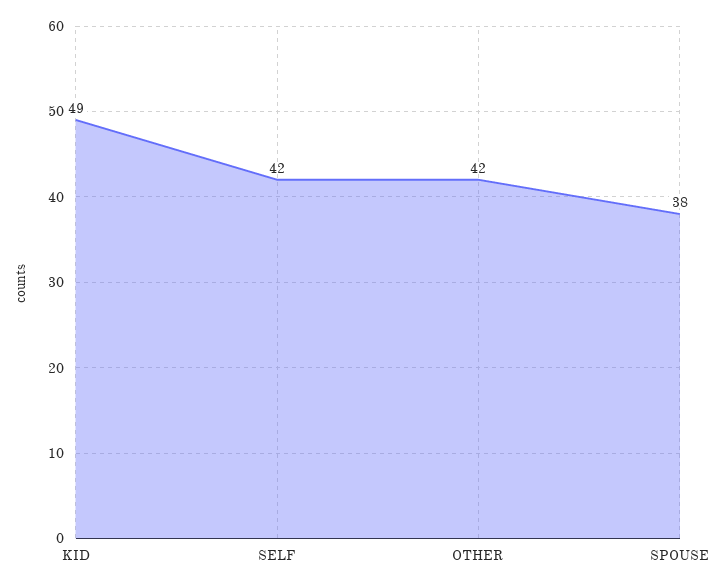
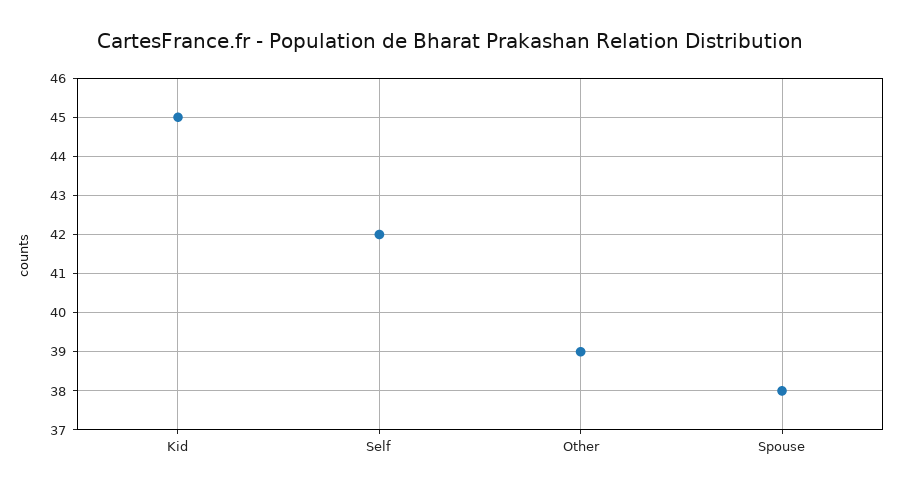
  {
-   "KID": 49,
+   "KID": 45,
    "SELF": 42,
-   "OTHER": 42,
+   "OTHER": 39,
    "SPOUSE": 38
  }

